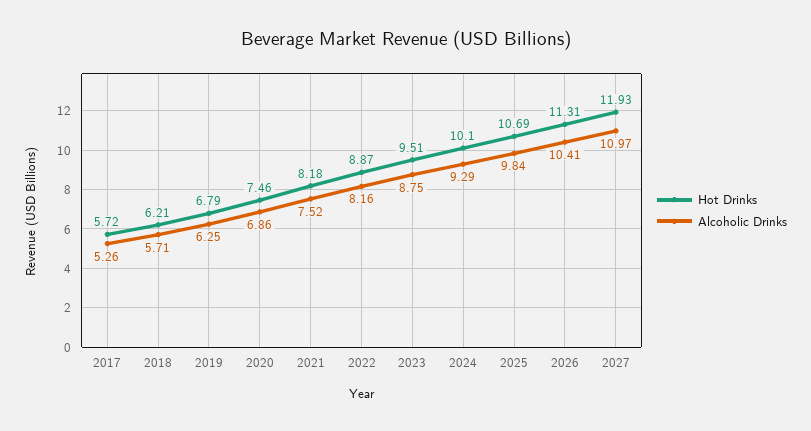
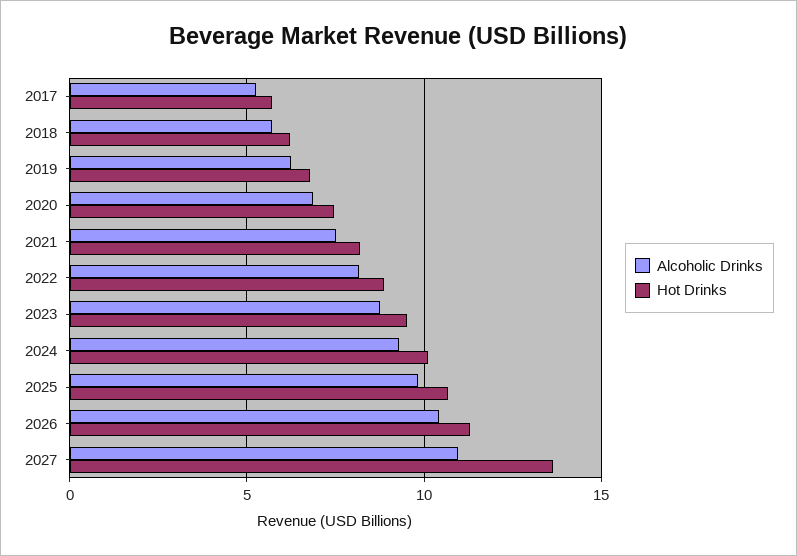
  {
    "Hot Drinks": {
      "2017": 5.72,
      "2018": 6.21,
      "2019": 6.79,
      "2020": 7.46,
      "2021": 8.18,
      "2022": 8.87,
      "2023": 9.51,
      "2024": 10.1,
      "2025": 10.69,
      "2026": 11.31,
-     "2027": 11.93
+     "2027": 13.5
    },
    "Alcoholic Drinks": {
      "2017": 5.26,
      "2018": 5.71,
      "2019": 6.25,
      "2020": 6.86,
      "2021": 7.52,
      "2022": 8.16,
      "2023": 8.75,
      "2024": 9.29,
      "2025": 9.84,
      "2026": 10.41,
      "2027": 10.97
    }
  }

